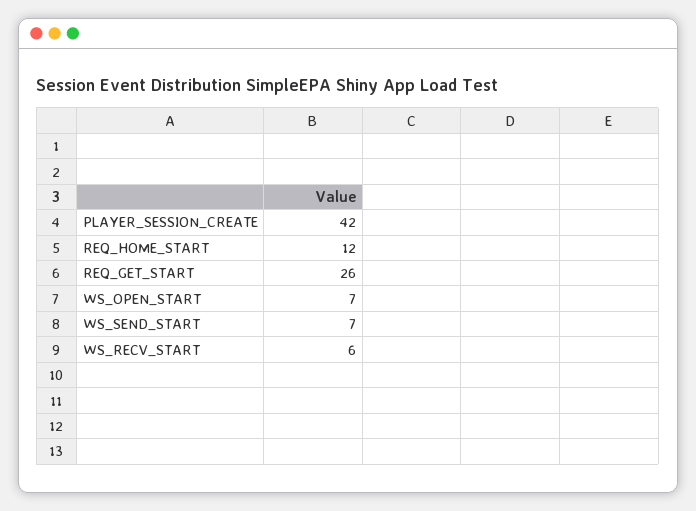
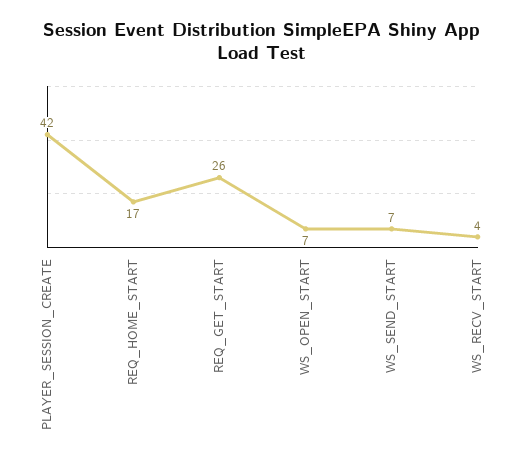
  {
    "PLAYER_SESSION_CREATE": 42,
-   "REQ_HOME_START": 12,
+   "REQ_HOME_START": 17,
    "REQ_GET_START": 26,
    "WS_OPEN_START": 7,
    "WS_SEND_START": 7,
-   "WS_RECV_START": 6
+   "WS_RECV_START": 4
  }

